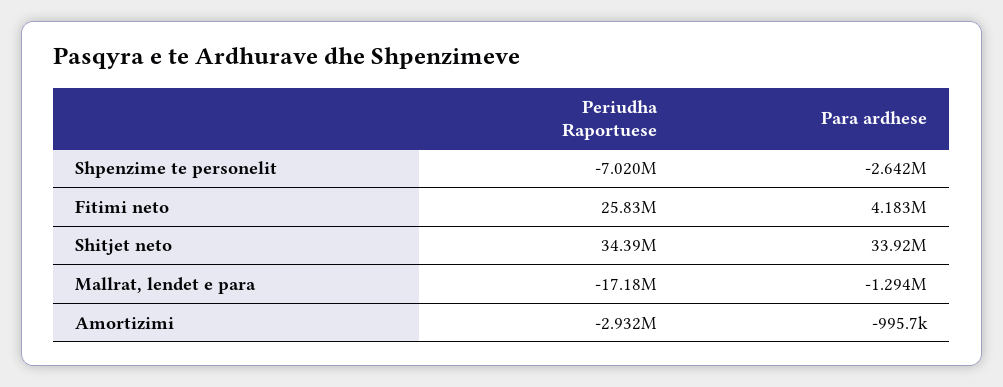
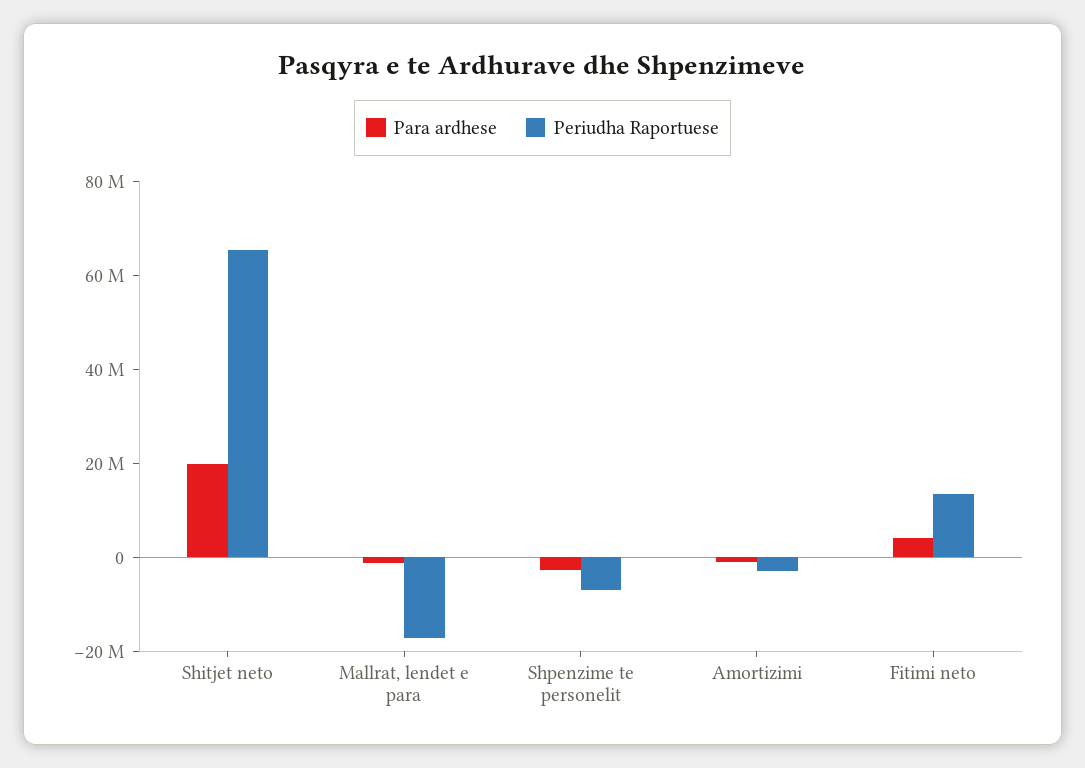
  {
    "Periudha Raportuese": {
      "Shpenzime te personelit": -7020000,
-     "Fitimi neto": 25830000,
+     "Fitimi neto": 15000000,
-     "Shitjet neto": 34390000,
+     "Shitjet neto": 65000000,
      "Mallrat, lendet e para": -17180000,
      "Amortizimi": -2932000
    },
    "Para ardhese": {
      "Shpenzime te personelit": -2642000,
      "Fitimi neto": 4183000,
-     "Shitjet neto": 33920000,
+     "Shitjet neto": 20000000,
      "Mallrat, lendet e para": -1294000,
      "Amortizimi": -995700
    }
  }

